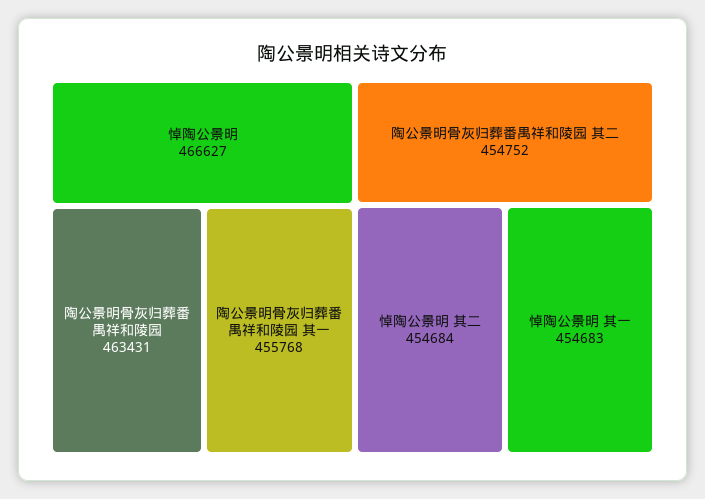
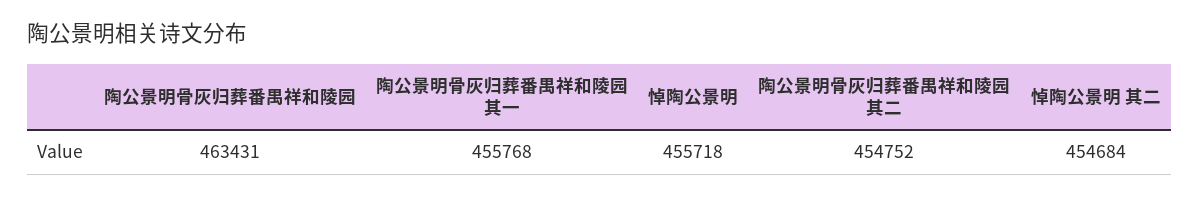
  {
-   "悼陶公景明": 466627,
+   "悼陶公景明": 455718,
    "陶公景明骨灰归葬番禺祥和陵园": 463431,
    "陶公景明骨灰归葬番禺祥和陵园 其一": 455768,
    "陶公景明骨灰归葬番禺祥和陵园 其二": 454752,
-   "悼陶公景明 其二": 454684,
+   "悼陶公景明 其二": 454684
-   "悼陶公景明 其一": 454683
  }

